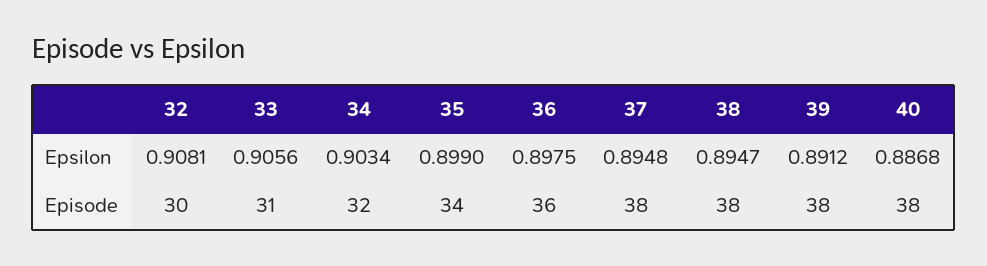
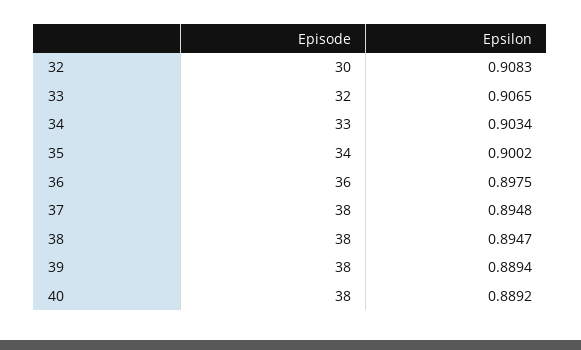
  {
    "32": {
-     "Epsilon": 0.9081,
+     "Epsilon": 0.9083,
      "Episode": 30
    },
    "33": {
-     "Epsilon": 0.9056,
+     "Epsilon": 0.9065,
-     "Episode": 31
+     "Episode": 32
    },
    "34": {
      "Epsilon": 0.9034,
-     "Episode": 32
+     "Episode": 33
    },
    "35": {
-     "Epsilon": 0.899,
+     "Epsilon": 0.9002,
      "Episode": 34
    },
    "36": {
      "Epsilon": 0.8975,
      "Episode": 36
    },
    "37": {
      "Epsilon": 0.8948,
      "Episode": 38
    },
    "38": {
      "Epsilon": 0.8947,
      "Episode": 38
    },
    "39": {
-     "Epsilon": 0.8912,
+     "Epsilon": 0.8894,
      "Episode": 38
    },
    "40": {
-     "Epsilon": 0.8868,
+     "Epsilon": 0.8892,
      "Episode": 38
    }
  }

